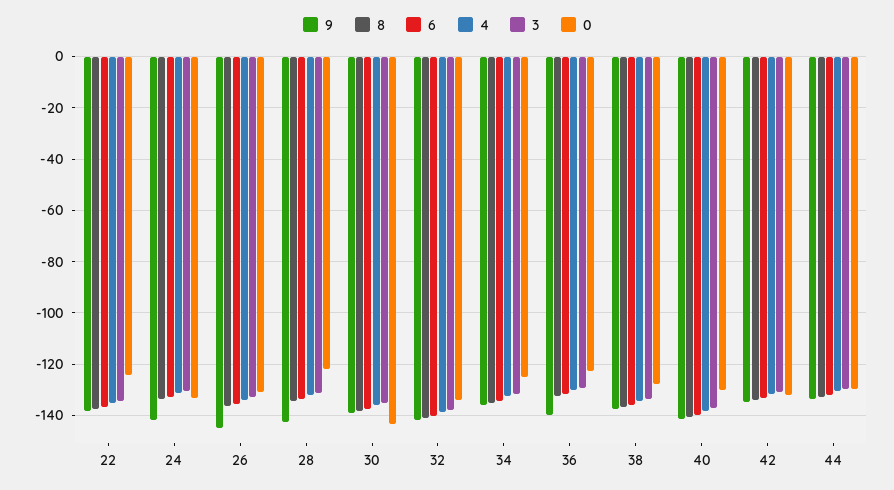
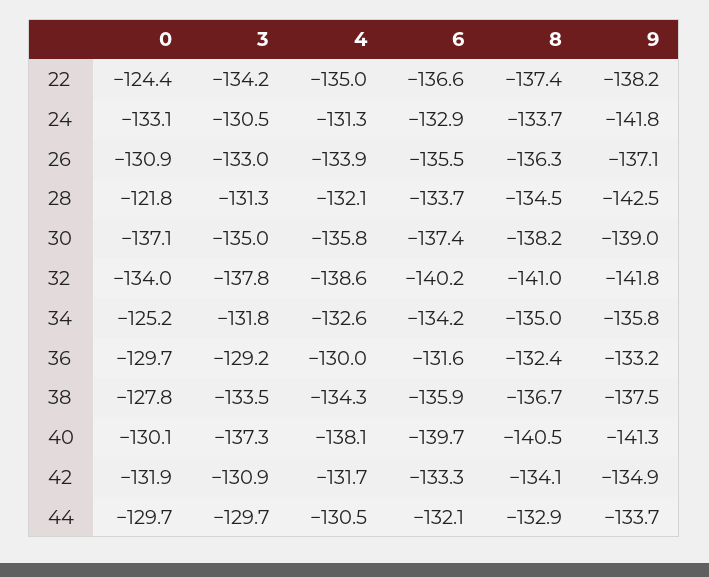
  {
    "9": {
      "22": -138.2,
      "24": -141.8,
-     "26": -145,
+     "26": -137.1,
      "28": -142.5,
      "30": -139,
      "32": -141.8,
      "34": -135.8,
-     "36": -140,
+     "36": -133.2,
      "38": -137.5,
      "40": -141.3,
      "42": -134.9,
      "44": -133.7
    },
    "8": {
      "22": -137.4,
      "24": -133.7,
      "26": -136.3,
      "28": -134.5,
      "30": -138.2,
      "32": -141,
      "34": -135,
      "36": -132.4,
      "38": -136.7,
      "40": -140.5,
      "42": -134.1,
      "44": -132.9
    },
    "6": {
      "22": -136.6,
      "24": -132.9,
      "26": -135.5,
      "28": -133.7,
      "30": -137.4,
      "32": -140.2,
      "34": -134.2,
      "36": -131.6,
      "38": -135.9,
      "40": -139.7,
      "42": -133.3,
      "44": -132.1
    },
    "4": {
      "22": -135,
      "24": -131.3,
      "26": -133.9,
      "28": -132.1,
      "30": -135.8,
      "32": -138.6,
      "34": -132.6,
      "36": -130,
      "38": -134.3,
      "40": -138.1,
      "42": -131.7,
      "44": -130.5
    },
    "3": {
      "22": -134.2,
      "24": -130.5,
      "26": -133,
      "28": -131.3,
      "30": -135,
      "32": -137.8,
      "34": -131.8,
      "36": -129.2,
      "38": -133.5,
      "40": -137.3,
      "42": -130.9,
      "44": -129.7
    },
    "0": {
      "22": -124.4,
      "24": -133.1,
      "26": -130.9,
      "28": -121.8,
-     "30": -142.5,
+     "30": -137.1,
      "32": -134,
      "34": -125.2,
-     "36": -122.5,
+     "36": -129.7,
      "38": -127.8,
      "40": -130.1,
      "42": -131.9,
      "44": -129.7
    }
  }

